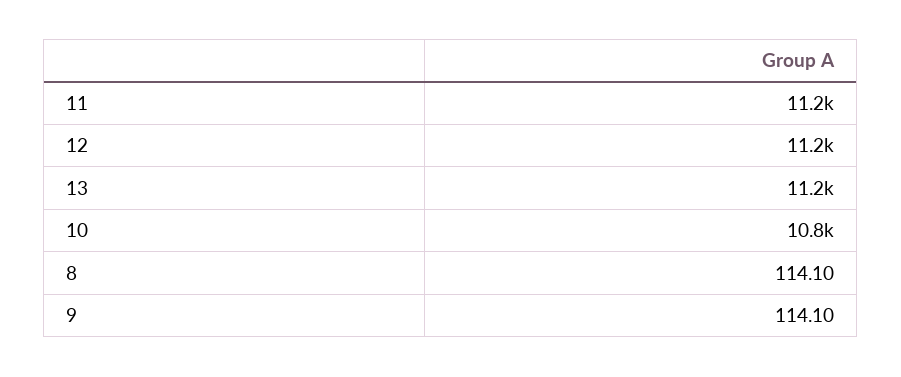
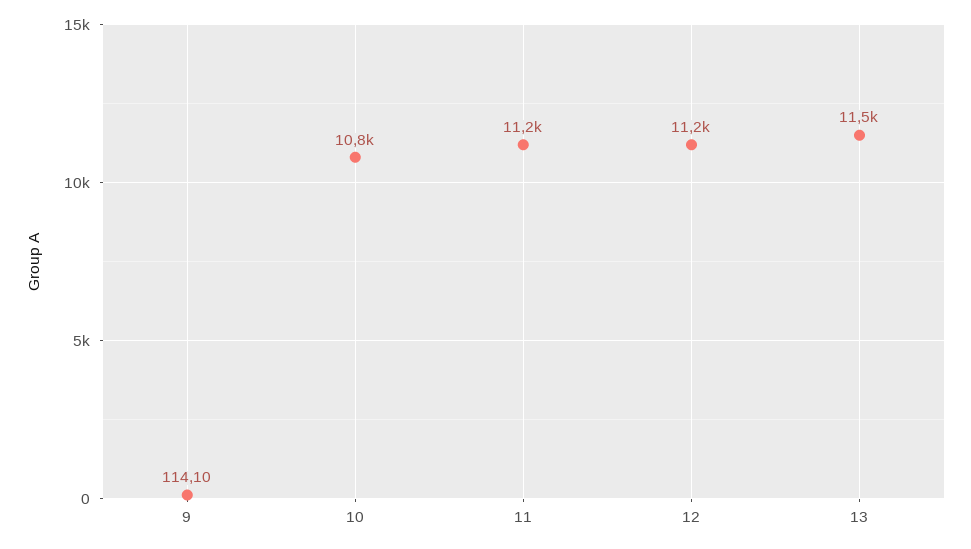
  {
    "11": 11200,
    "12": 11200,
-   "13": 11200,
+   "13": 11500,
    "10": 10800,
-   "8": 114.1,
    "9": 114.1
  }

